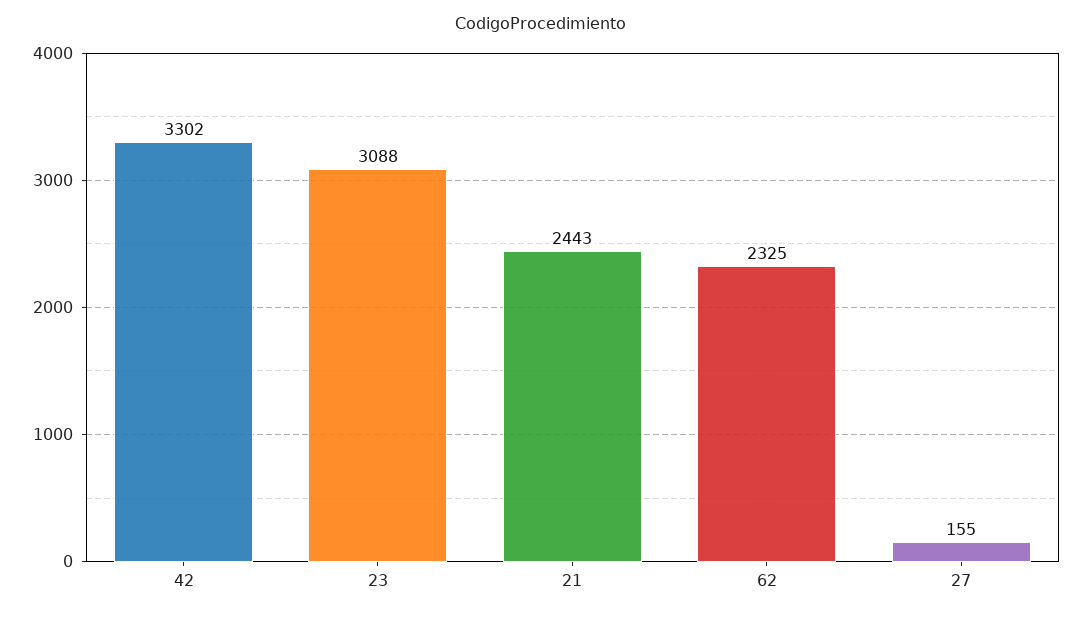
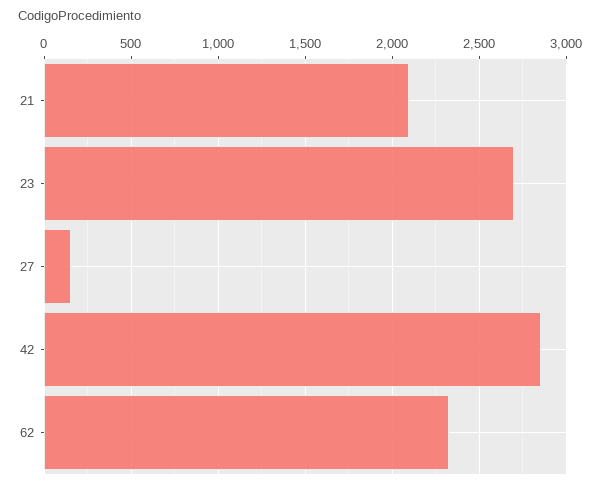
  {
-   "42": 3302,
+   "42": 2850,
-   "23": 3088,
+   "23": 2700,
-   "21": 2443,
+   "21": 2100,
    "62": 2325,
    "27": 155
  }

